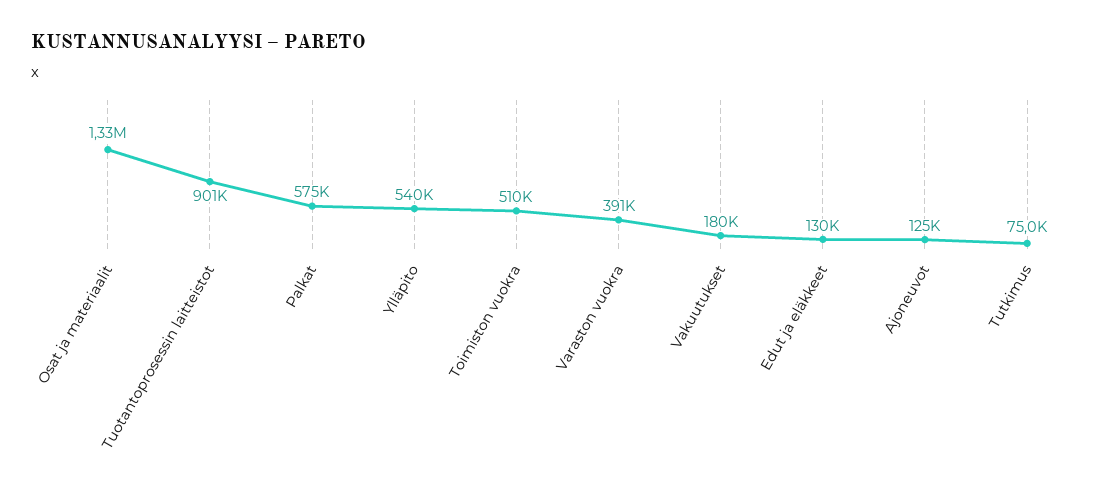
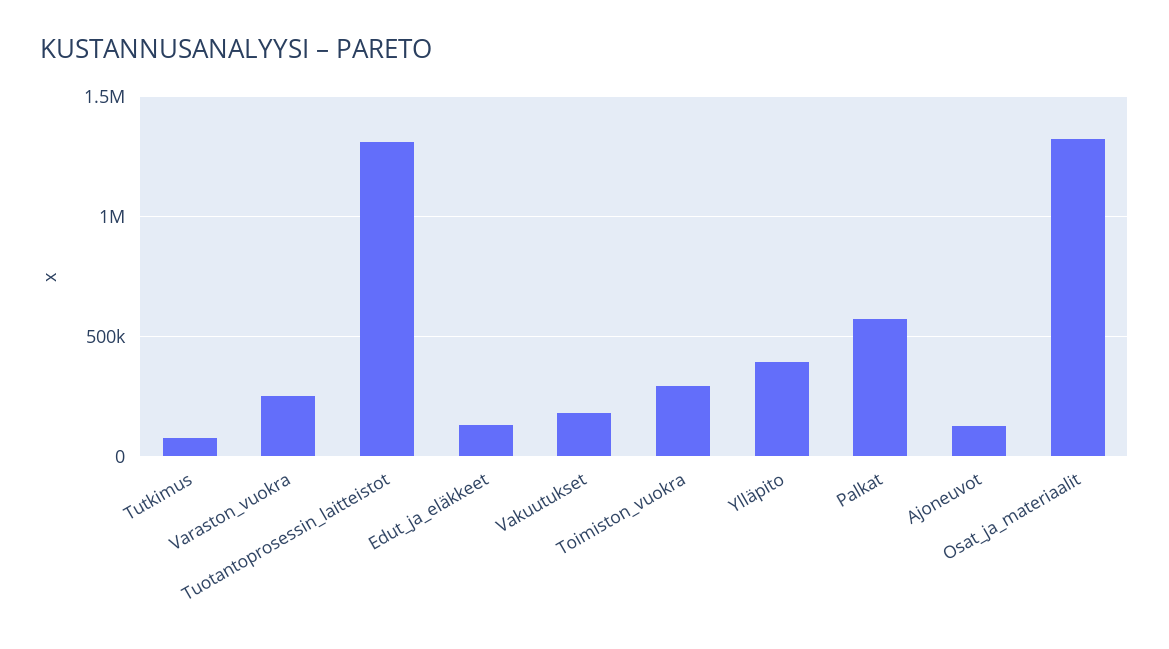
  {
    "Osat ja materiaalit": 1330000,
-   "Tuotantoprosessin laitteistot": 901000,
+   "Tuotantoprosessin laitteistot": 1300000,
    "Palkat": 575000,
-   "Ylläpito": 540000,
+   "Ylläpito": 400000,
-   "Toimiston vuokra": 510000,
+   "Toimiston vuokra": 300000,
-   "Varaston vuokra": 391000,
+   "Varaston vuokra": 250000,
    "Vakuutukset": 180000,
    "Edut ja eläkkeet": 130000,
    "Ajoneuvot": 125000,
    "Tutkimus": 75000
  }

